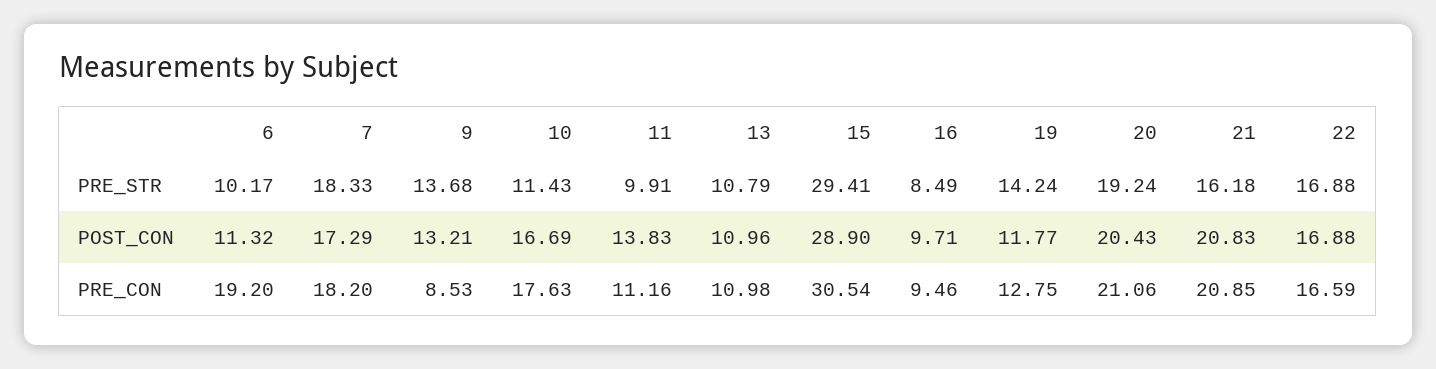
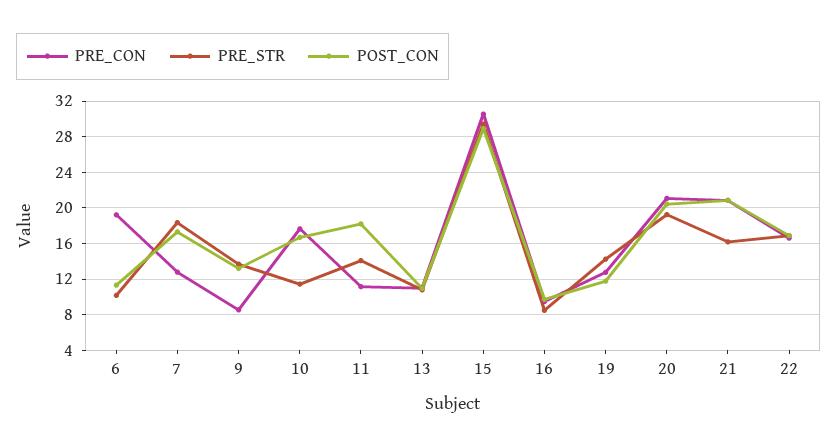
  {
    "PRE_STR": {
      "6": 10.17,
      "7": 18.33,
      "9": 13.68,
      "10": 11.43,
-     "11": 9.91,
+     "11": 14,
      "13": 10.79,
      "15": 29.41,
      "16": 8.49,
      "19": 14.24,
      "20": 19.24,
      "21": 16.18,
      "22": 16.88
    },
    "POST_CON": {
      "6": 11.32,
      "7": 17.29,
      "9": 13.21,
      "10": 16.69,
-     "11": 13.83,
+     "11": 18,
      "13": 10.96,
      "15": 28.9,
      "16": 9.71,
      "19": 11.77,
      "20": 20.43,
      "21": 20.83,
      "22": 16.88
    },
    "PRE_CON": {
      "6": 19.2,
-     "7": 18.2,
+     "7": 13,
      "9": 8.53,
      "10": 17.63,
      "11": 11.16,
      "13": 10.98,
      "15": 30.54,
      "16": 9.46,
      "19": 12.75,
      "20": 21.06,
      "21": 20.85,
      "22": 16.59
    }
  }

